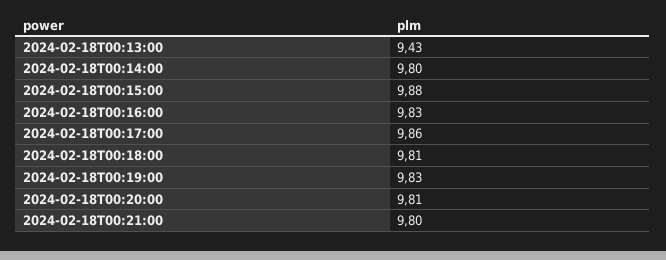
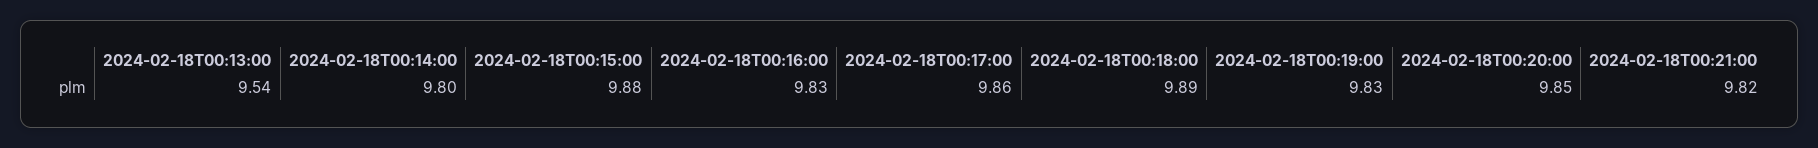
  {
-   "2024-02-18T00:13:00": 9.43,
+   "2024-02-18T00:13:00": 9.54,
    "2024-02-18T00:14:00": 9.8,
    "2024-02-18T00:15:00": 9.88,
    "2024-02-18T00:16:00": 9.83,
    "2024-02-18T00:17:00": 9.86,
-   "2024-02-18T00:18:00": 9.81,
+   "2024-02-18T00:18:00": 9.89,
    "2024-02-18T00:19:00": 9.83,
-   "2024-02-18T00:20:00": 9.81,
+   "2024-02-18T00:20:00": 9.85,
-   "2024-02-18T00:21:00": 9.8
+   "2024-02-18T00:21:00": 9.82
  }

